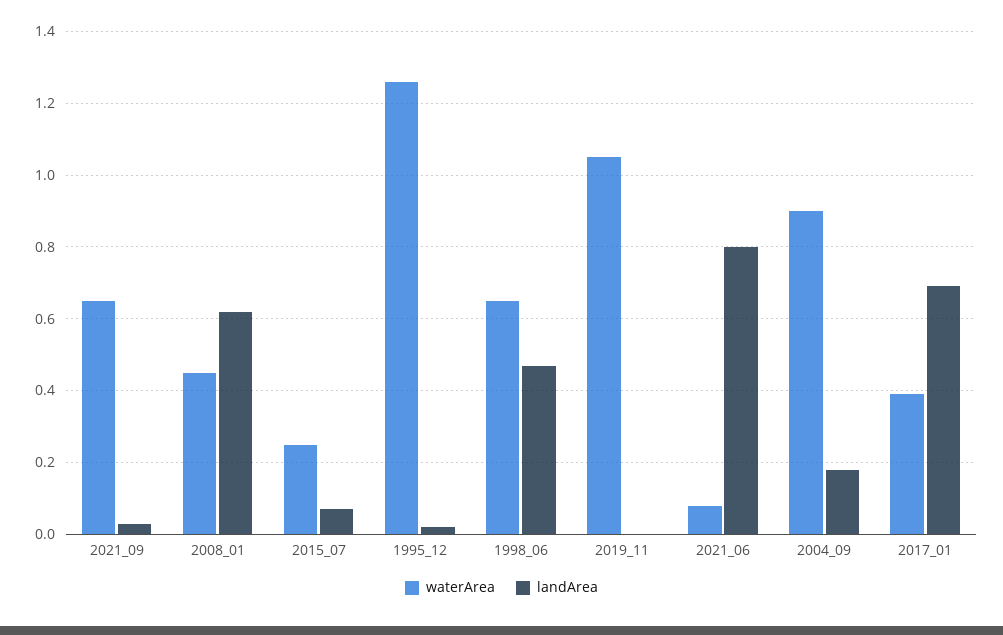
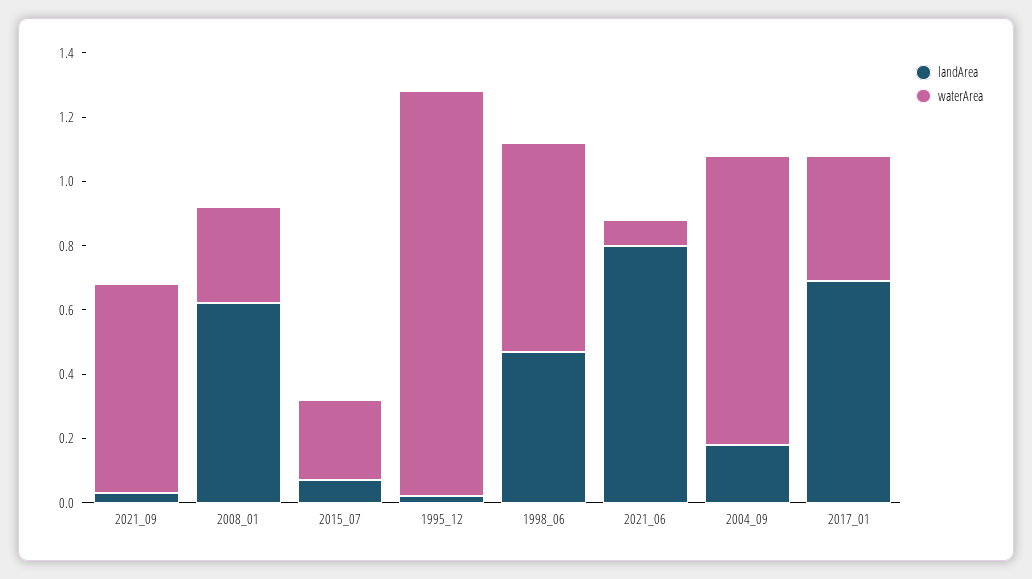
  {
    "waterArea": {
      "2021_09": 0.65,
-     "2008_01": 0.45,
+     "2008_01": 0.3,
      "2015_07": 0.25,
      "1995_12": 1.25,
      "1998_06": 0.65,
-     "2019_11": 1.05,
      "2021_06": 0.1,
      "2004_09": 0.9,
      "2017_01": 0.4
    },
    "landArea": {
      "2021_09": 0.05,
      "2008_01": 0.6,
      "2015_07": 0.05,
      "1995_12": 0,
      "1998_06": 0.45,
-     "2019_11": 0,
      "2021_06": 0.8,
      "2004_09": 0.2,
      "2017_01": 0.7
    }
  }

